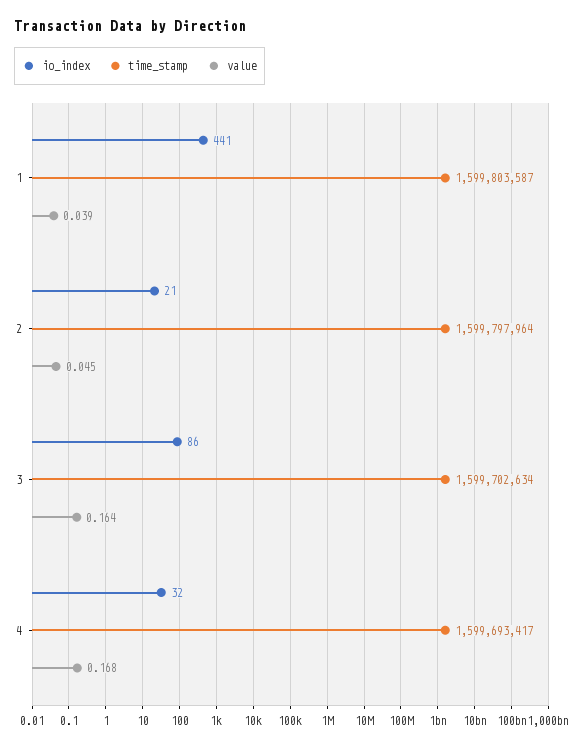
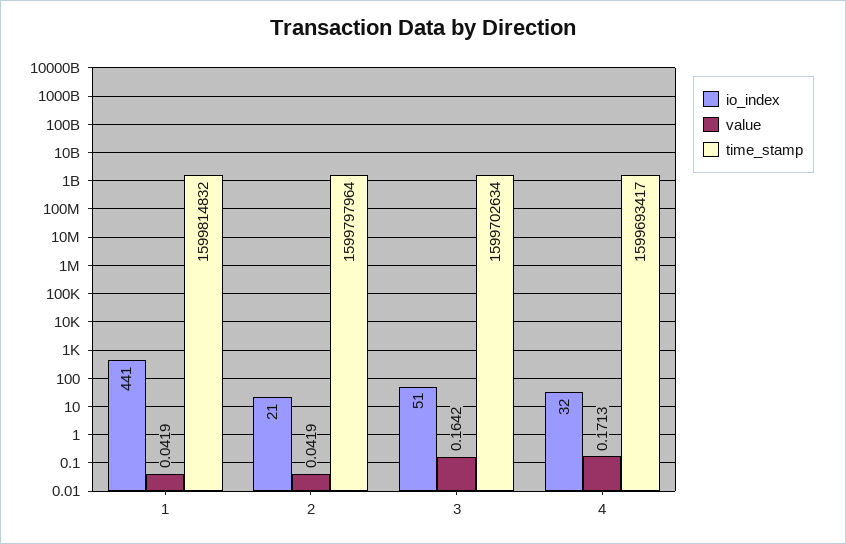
  {
    "io_index": {
      "1": 441,
      "2": 21,
-     "3": 86,
+     "3": 51,
      "4": 32
    },
    "time_stamp": {
-     "1": 1599803587,
+     "1": 1599814832,
      "2": 1599797964,
      "3": 1599702634,
      "4": 1599693417
    },
    "value": {
-     "1": 0.039,
+     "1": 0.0419,
-     "2": 0.045,
+     "2": 0.0419,
      "3": 0.1642,
-     "4": 0.168
+     "4": 0.1713
    }
  }

